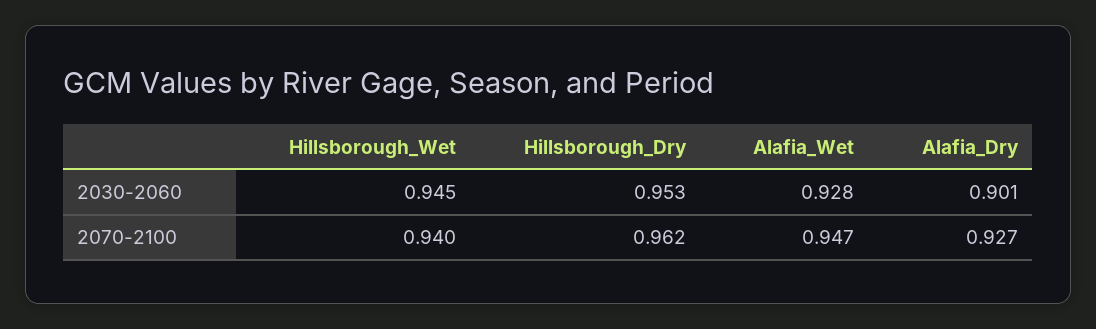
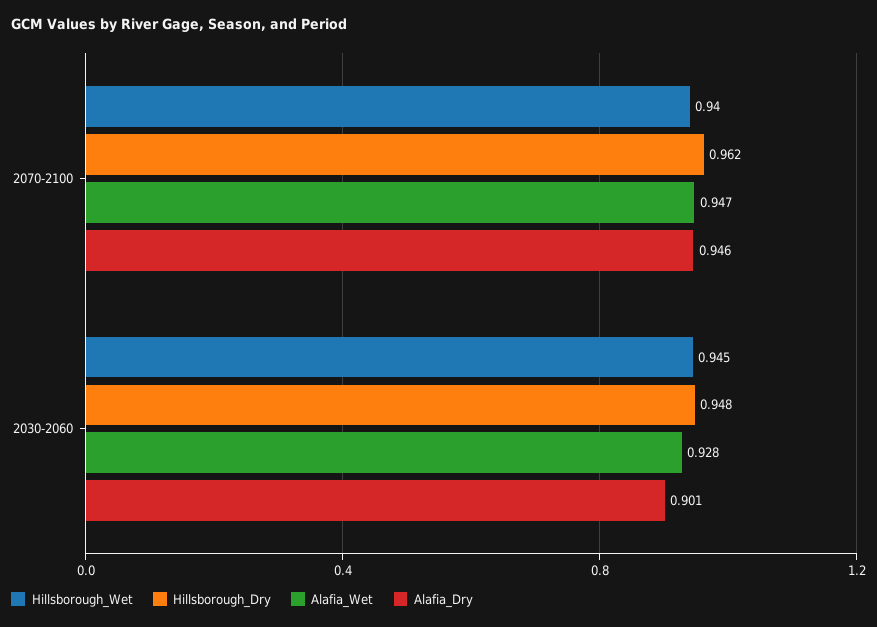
  {
    "Hillsborough_Wet": {
      "2030-2060": 0.945,
      "2070-2100": 0.94
    },
    "Hillsborough_Dry": {
-     "2030-2060": 0.953,
+     "2030-2060": 0.948,
      "2070-2100": 0.962
    },
    "Alafia_Wet": {
      "2030-2060": 0.928,
      "2070-2100": 0.947
    },
    "Alafia_Dry": {
      "2030-2060": 0.901,
-     "2070-2100": 0.927
+     "2070-2100": 0.946
    }
  }

